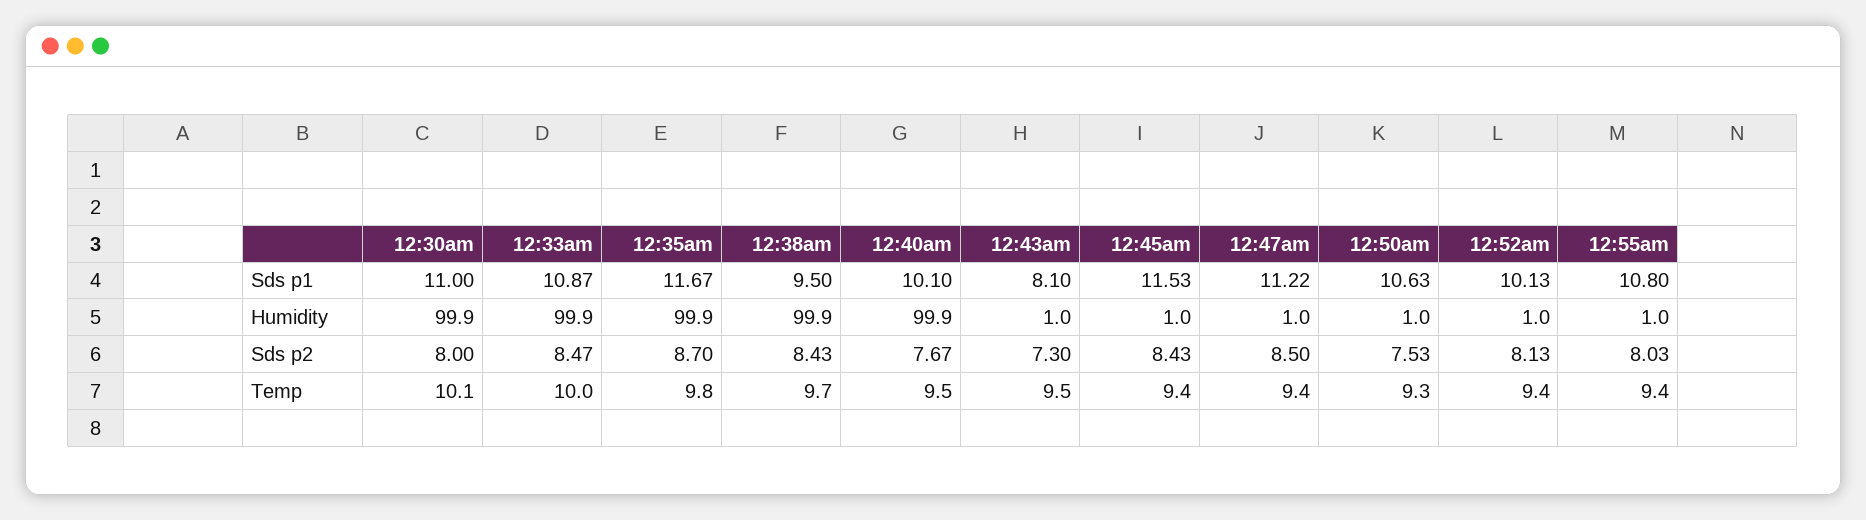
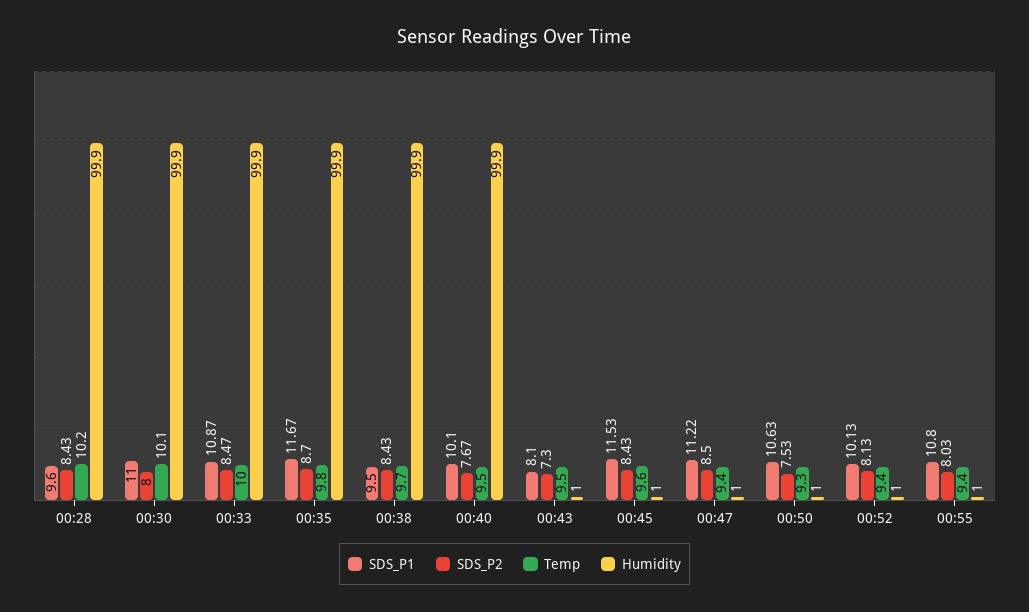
  {
    "Sds p1": {
      "12:30am": 11,
      "12:33am": 10.87,
      "12:35am": 11.67,
      "12:38am": 9.5,
      "12:40am": 10.1,
      "12:43am": 8.1,
      "12:45am": 11.53,
      "12:47am": 11.22,
      "12:50am": 10.63,
      "12:52am": 10.13,
-     "12:55am": 10.8
+     "12:55am": 10.8,
+     "00:28": 9.6
    },
    "Humidity": {
      "12:30am": 99.9,
      "12:33am": 99.9,
      "12:35am": 99.9,
      "12:38am": 99.9,
      "12:40am": 99.9,
      "12:43am": 1,
      "12:45am": 1,
      "12:47am": 1,
      "12:50am": 1,
      "12:52am": 1,
-     "12:55am": 1
+     "12:55am": 1,
+     "00:28": 99.9
    },
    "Sds p2": {
      "12:30am": 8,
      "12:33am": 8.47,
      "12:35am": 8.7,
      "12:38am": 8.43,
      "12:40am": 7.67,
      "12:43am": 7.3,
      "12:45am": 8.43,
      "12:47am": 8.5,
      "12:50am": 7.53,
      "12:52am": 8.13,
-     "12:55am": 8.03
+     "12:55am": 8.03,
+     "00:28": 8.43
    },
    "Temp": {
      "12:30am": 10.1,
      "12:33am": 10,
      "12:35am": 9.8,
      "12:38am": 9.7,
      "12:40am": 9.5,
      "12:43am": 9.5,
-     "12:45am": 9.4,
+     "12:45am": 9.6,
      "12:47am": 9.4,
      "12:50am": 9.3,
      "12:52am": 9.4,
-     "12:55am": 9.4
+     "12:55am": 9.4,
+     "00:28": 10.2
    }
  }

